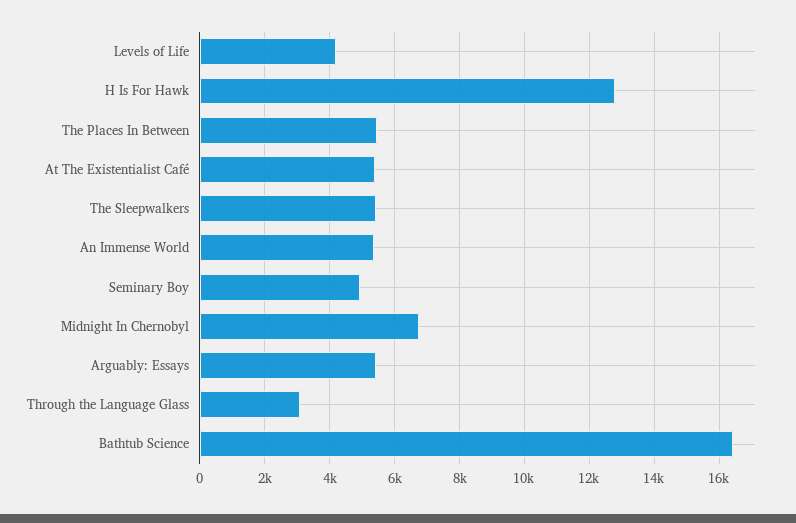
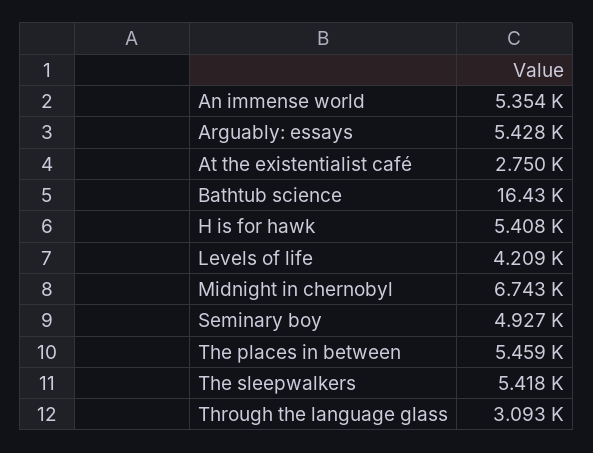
  {
    "Levels of Life": 4209,
-   "H Is For Hawk": 12800,
+   "H Is For Hawk": 5408,
    "The Places In Between": 5459,
-   "At The Existentialist Café": 5400,
+   "At The Existentialist Café": 2750,
    "The Sleepwalkers": 5418,
    "An Immense World": 5354,
    "Seminary Boy": 4927,
    "Midnight In Chernobyl": 6743,
    "Arguably: Essays": 5428,
    "Through the Language Glass": 3093,
    "Bathtub Science": 16430
  }

